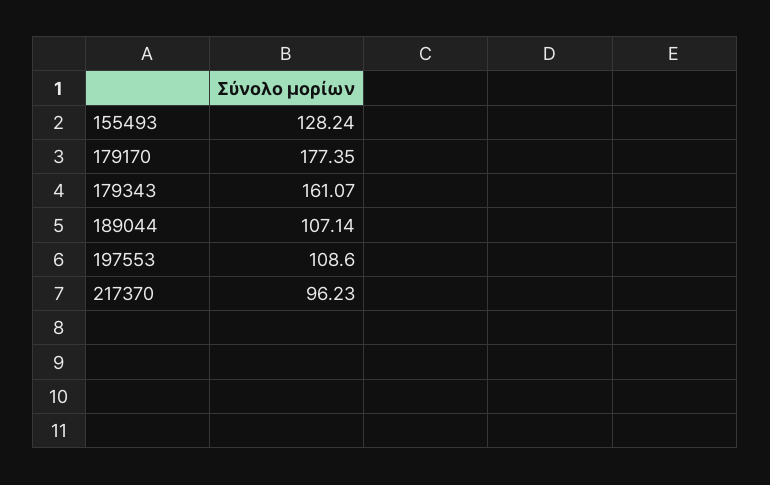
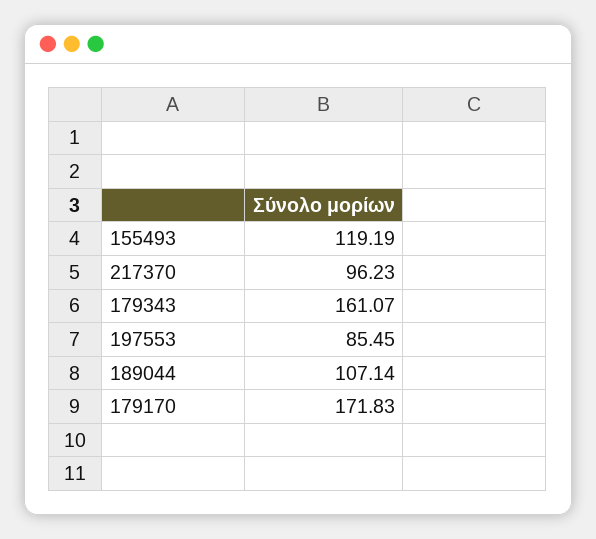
  {
-   "155493": 128.24,
+   "155493": 119.19,
-   "179170": 177.35,
+   "179170": 171.83,
    "179343": 161.07,
    "189044": 107.14,
-   "197553": 108.6,
+   "197553": 85.45,
    "217370": 96.23
  }

